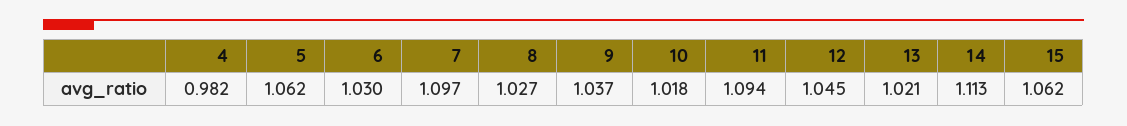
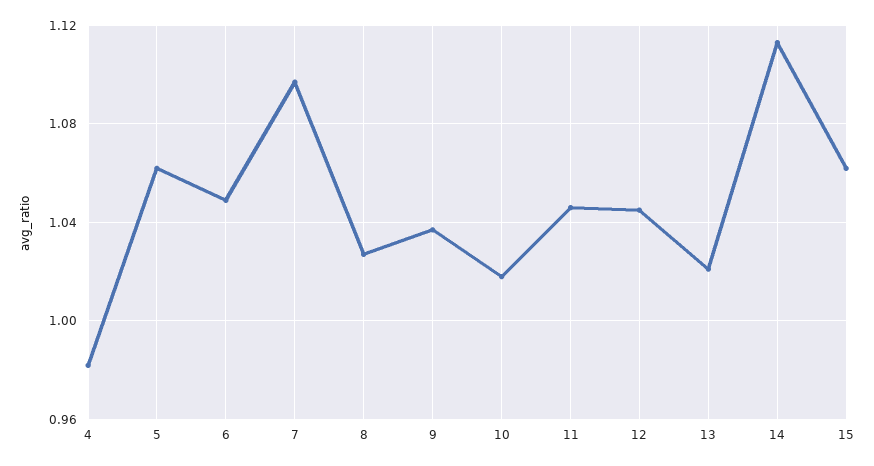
  {
    "4": 0.982,
    "5": 1.062,
-   "6": 1.03,
+   "6": 1.05,
    "7": 1.097,
    "8": 1.027,
    "9": 1.037,
    "10": 1.018,
-   "11": 1.094,
+   "11": 1.045,
    "12": 1.045,
    "13": 1.021,
    "14": 1.113,
    "15": 1.062
  }

